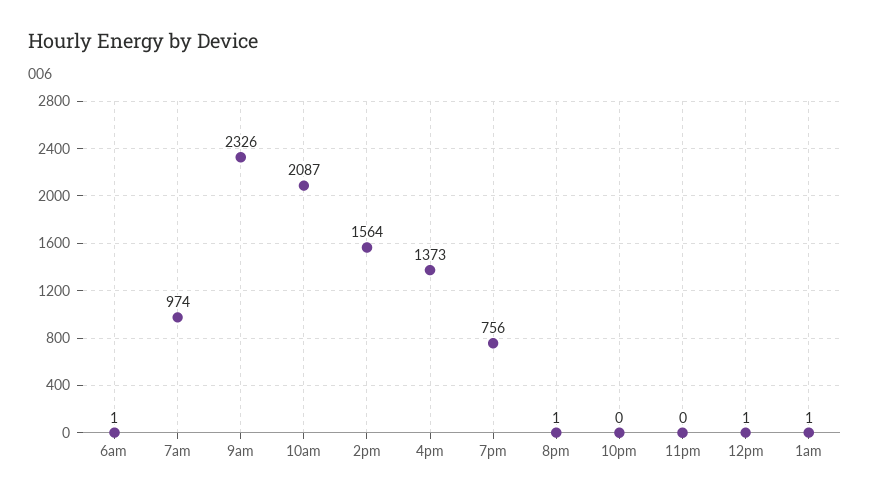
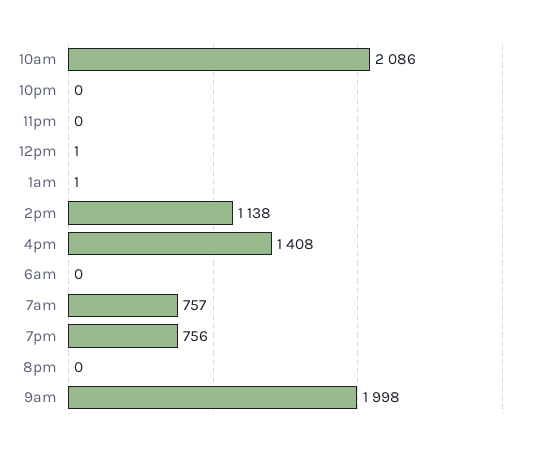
  {
-   "6am": 1,
+   "6am": 0,
-   "7am": 974,
+   "7am": 757,
-   "9am": 2326,
+   "9am": 1998,
-   "10am": 2087,
+   "10am": 2086,
-   "2pm": 1564,
+   "2pm": 1138,
-   "4pm": 1373,
+   "4pm": 1408,
    "7pm": 756,
-   "8pm": 1,
+   "8pm": 0,
    "10pm": 0,
    "11pm": 0,
    "12pm": 1,
    "1am": 1
  }

